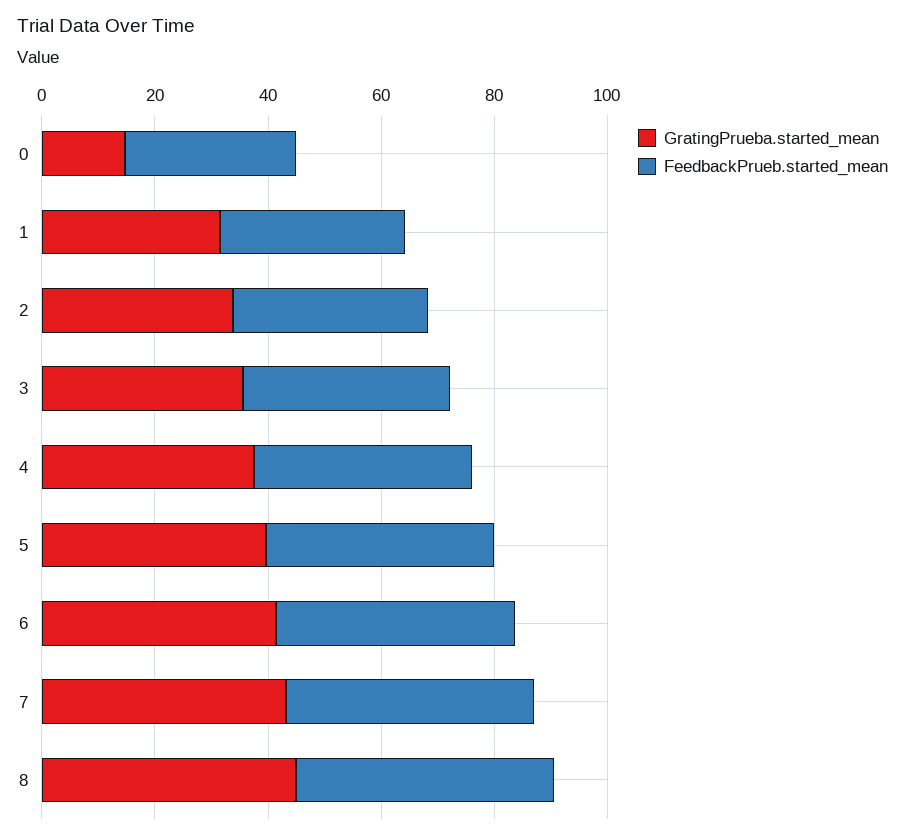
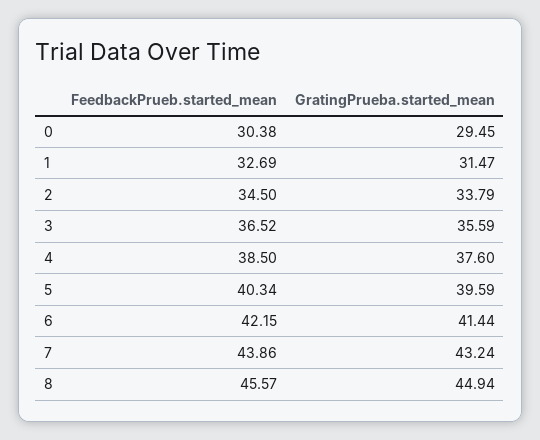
  {
    "GratingPrueba.started_mean": {
-     "0": 15,
+     "0": 29.45,
      "1": 31.47,
      "2": 33.79,
      "3": 35.59,
      "4": 37.6,
      "5": 39.59,
      "6": 41.44,
      "7": 43.24,
      "8": 44.94
    },
    "FeedbackPrueb.started_mean": {
      "0": 30.38,
      "1": 32.69,
      "2": 34.5,
      "3": 36.52,
      "4": 38.5,
      "5": 40.34,
      "6": 42.15,
      "7": 43.86,
      "8": 45.57
    }
  }

